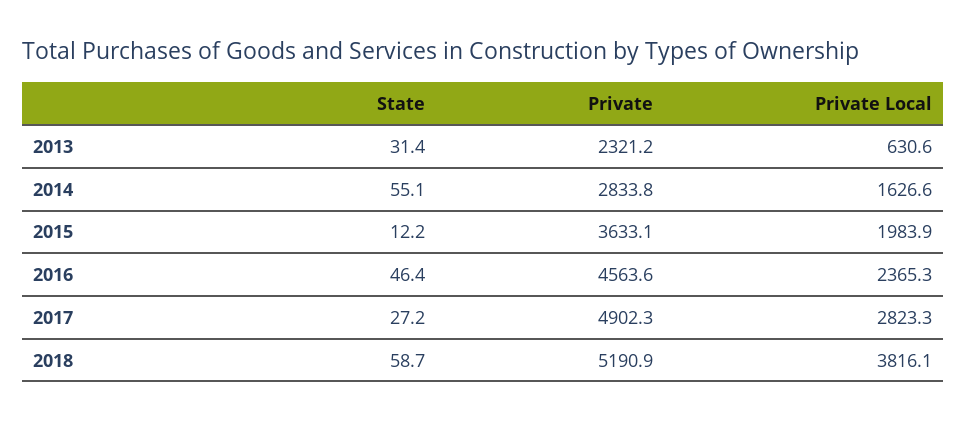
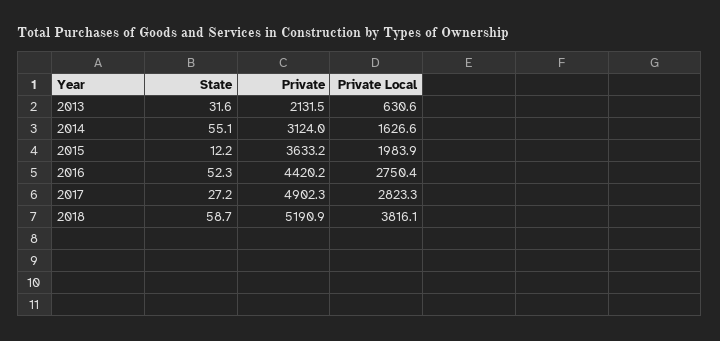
  {
    "State": {
-     "2013": 31.4,
+     "2013": 31.6,
      "2014": 55.1,
      "2015": 12.2,
-     "2016": 46.4,
+     "2016": 52.3,
      "2017": 27.2,
      "2018": 58.7
    },
    "Private": {
-     "2013": 2321.2,
+     "2013": 2131.5,
-     "2014": 2833.8,
+     "2014": 3124,
-     "2015": 3633.1,
+     "2015": 3633.2,
-     "2016": 4563.6,
+     "2016": 4420.2,
      "2017": 4902.3,
      "2018": 5190.9
    },
    "Private Local": {
      "2013": 630.6,
      "2014": 1626.6,
      "2015": 1983.9,
-     "2016": 2365.3,
+     "2016": 2750.4,
      "2017": 2823.3,
      "2018": 3816.1
    }
  }

